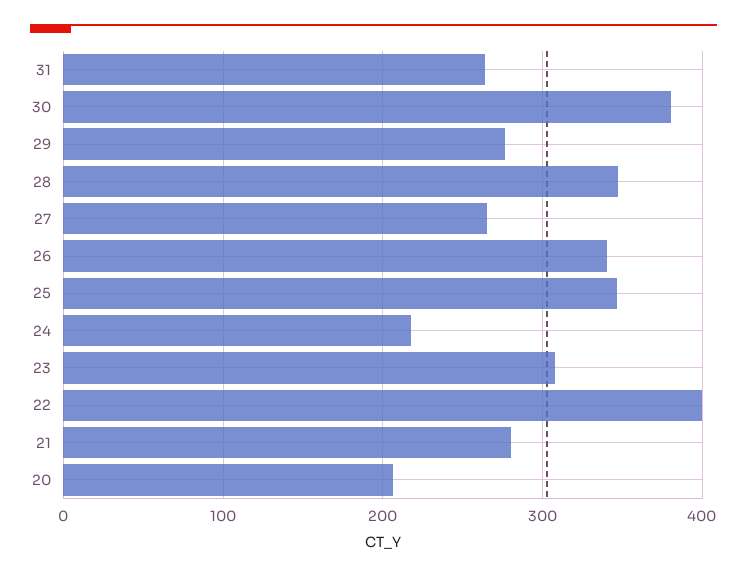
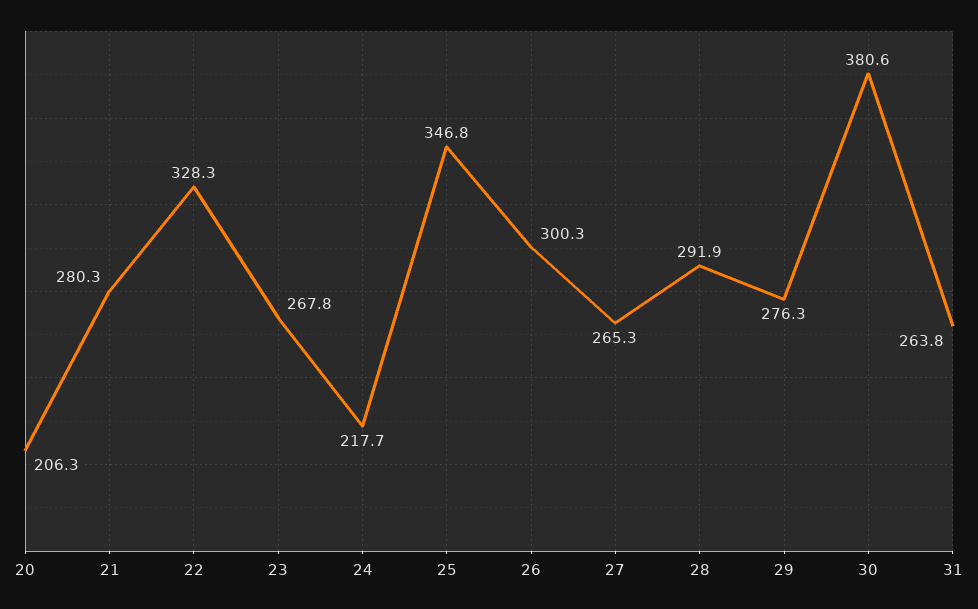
  {
    "31": 263.8,
    "30": 380.6,
    "29": 276.3,
-   "28": 350,
+   "28": 291.9,
    "27": 265.3,
-   "26": 340,
+   "26": 300.3,
    "25": 346.8,
    "24": 217.7,
-   "23": 310,
+   "23": 267.8,
-   "22": 400,
+   "22": 328.3,
    "21": 280.3,
    "20": 206.3
  }

